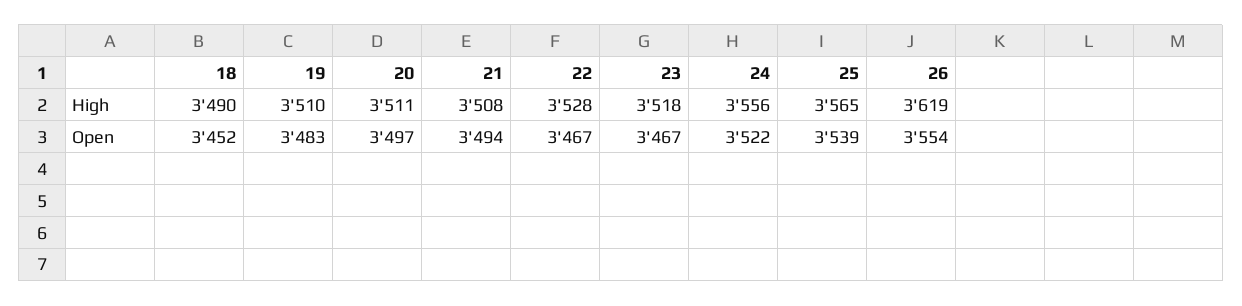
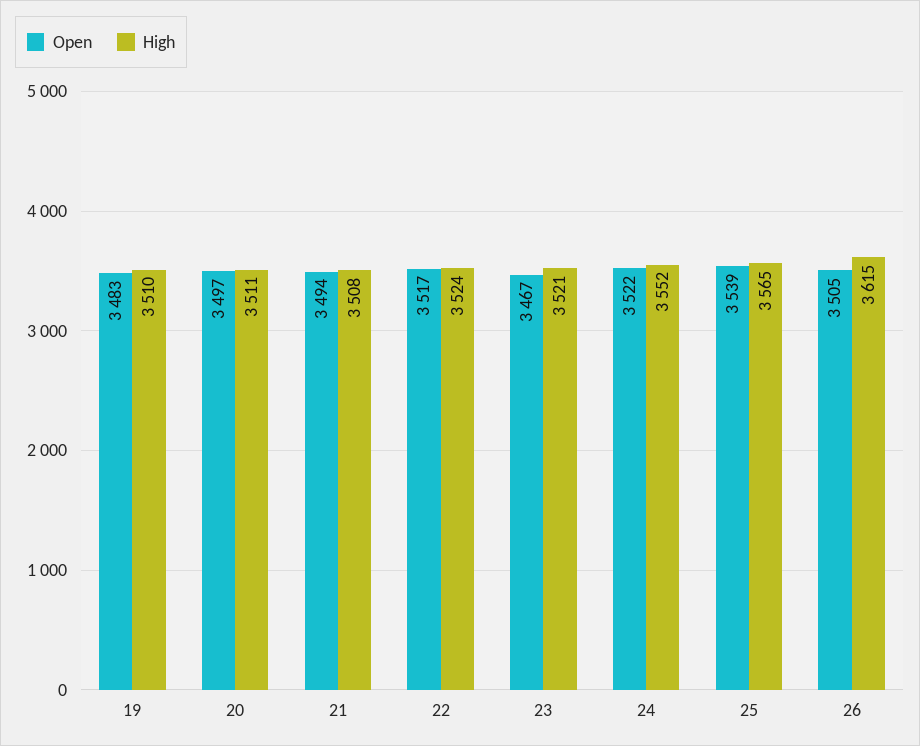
  {
    "High": {
-     "18": 3490,
      "19": 3510,
      "20": 3511,
      "21": 3508,
-     "22": 3528,
+     "22": 3524,
-     "23": 3518,
+     "23": 3521,
-     "24": 3556,
+     "24": 3552,
      "25": 3565,
-     "26": 3619
+     "26": 3615
    },
    "Open": {
-     "18": 3452,
      "19": 3483,
      "20": 3497,
      "21": 3494,
-     "22": 3467,
+     "22": 3517,
      "23": 3467,
      "24": 3522,
      "25": 3539,
-     "26": 3554
+     "26": 3505
    }
  }

